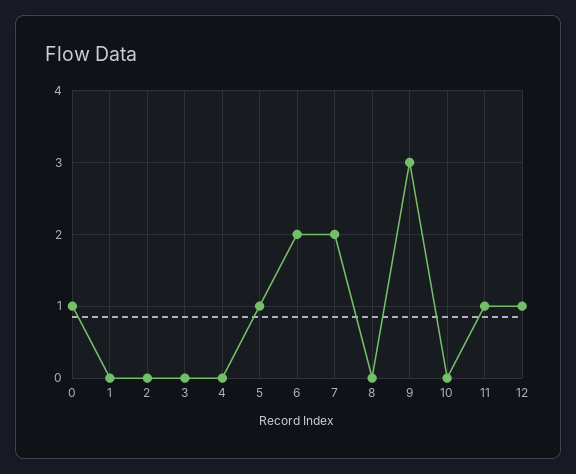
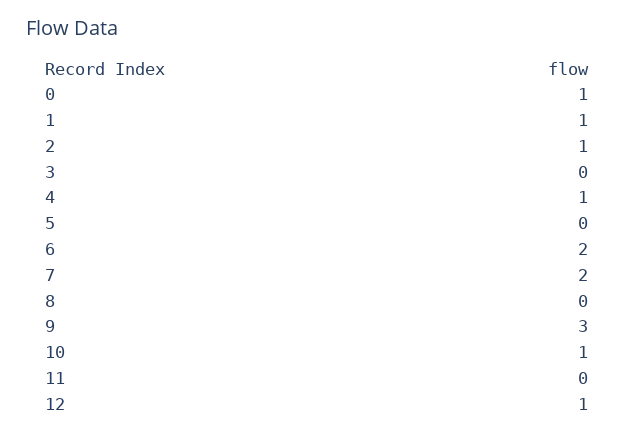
  {
    "0": 1,
-   "1": 0,
+   "1": 1,
-   "2": 0,
+   "2": 1,
    "3": 0,
-   "4": 0,
+   "4": 1,
-   "5": 1,
+   "5": 0,
    "6": 2,
    "7": 2,
    "8": 0,
    "9": 3,
-   "10": 0,
+   "10": 1,
-   "11": 1,
+   "11": 0,
    "12": 1
  }

